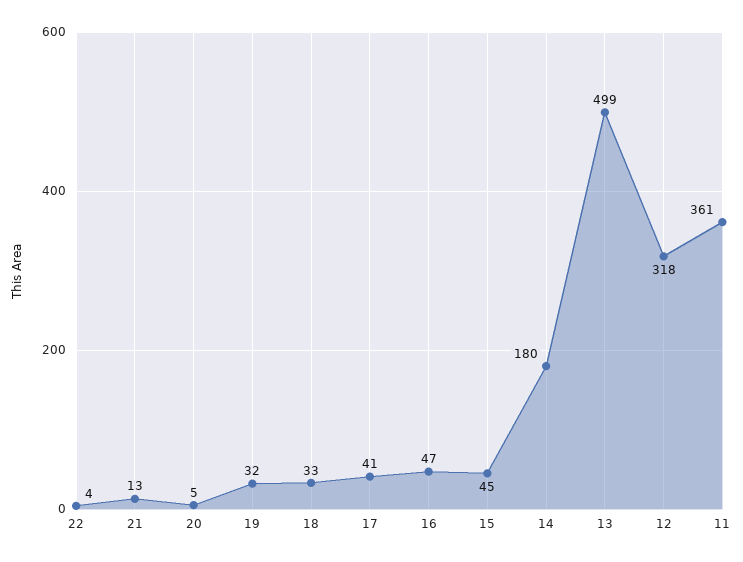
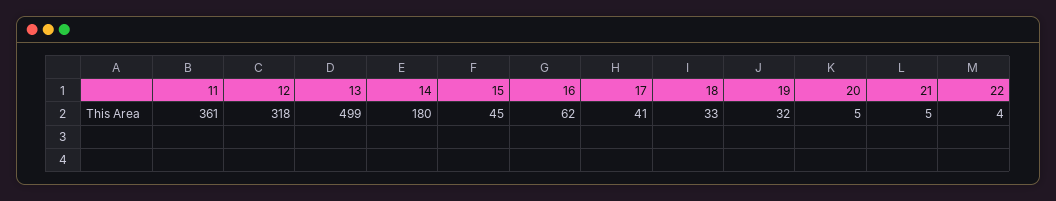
  {
    "22": 4,
-   "21": 13,
+   "21": 5,
    "20": 5,
    "19": 32,
    "18": 33,
    "17": 41,
-   "16": 47,
+   "16": 62,
    "15": 45,
    "14": 180,
    "13": 499,
    "12": 318,
    "11": 361
  }

